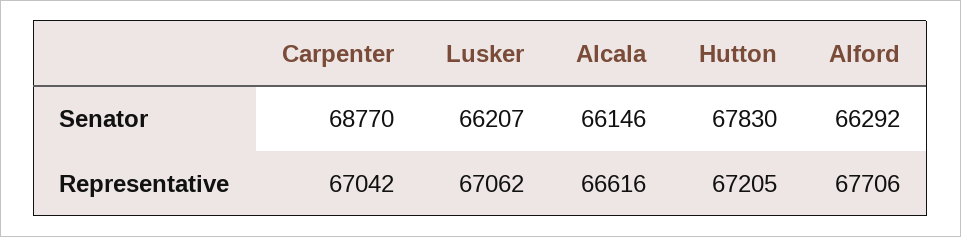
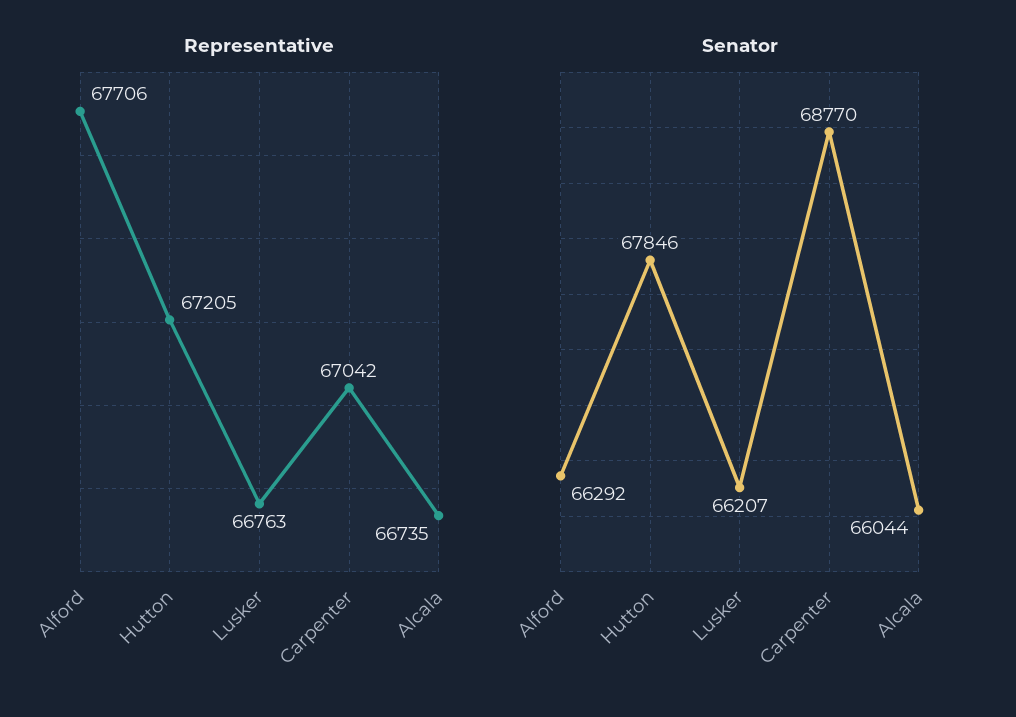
  {
    "Senator": {
      "Carpenter": 68770,
      "Lusker": 66207,
-     "Alcala": 66146,
+     "Alcala": 66044,
-     "Hutton": 67830,
+     "Hutton": 67846,
      "Alford": 66292
    },
    "Representative": {
      "Carpenter": 67042,
-     "Lusker": 67062,
+     "Lusker": 66763,
-     "Alcala": 66616,
+     "Alcala": 66735,
      "Hutton": 67205,
      "Alford": 67706
    }
  }

